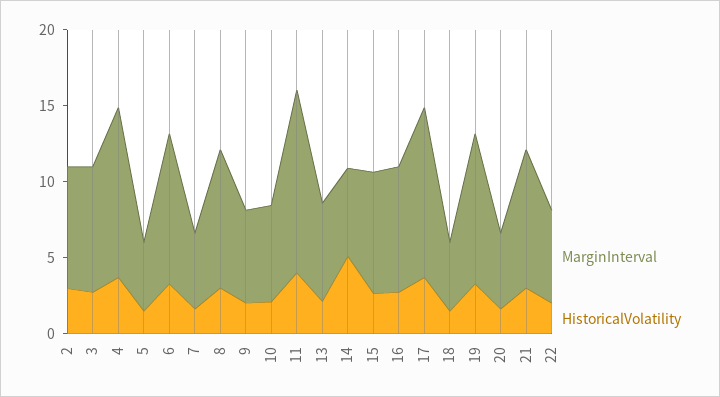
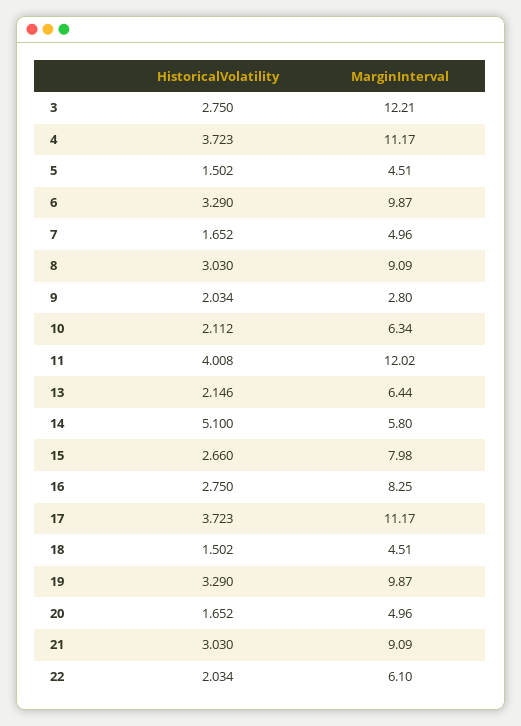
  {
    "MarginInterval": {
-     "2": 8,
-     "3": 8,
+     "3": 12.21,
      "4": 11.17,
      "5": 4.51,
      "6": 9.87,
      "7": 4.96,
      "8": 9.09,
-     "9": 6,
+     "9": 2.8,
      "10": 6.34,
      "11": 12.02,
      "13": 6.44,
      "14": 5.8,
      "15": 7.98,
      "16": 8.25,
      "17": 11.17,
      "18": 4.51,
      "19": 9.87,
      "20": 4.96,
      "21": 9.09,
      "22": 6.1
    },
    "HistoricalVolatility": {
-     "2": 3,
      "3": 2.75,
      "4": 3.723,
      "5": 1.502,
      "6": 3.29,
      "7": 1.652,
      "8": 3.03,
      "9": 2.034,
      "10": 2.112,
      "11": 4.008,
      "13": 2.146,
      "14": 5.1,
      "15": 2.66,
      "16": 2.75,
      "17": 3.723,
      "18": 1.502,
      "19": 3.29,
      "20": 1.652,
      "21": 3.03,
      "22": 2.034
    }
  }

